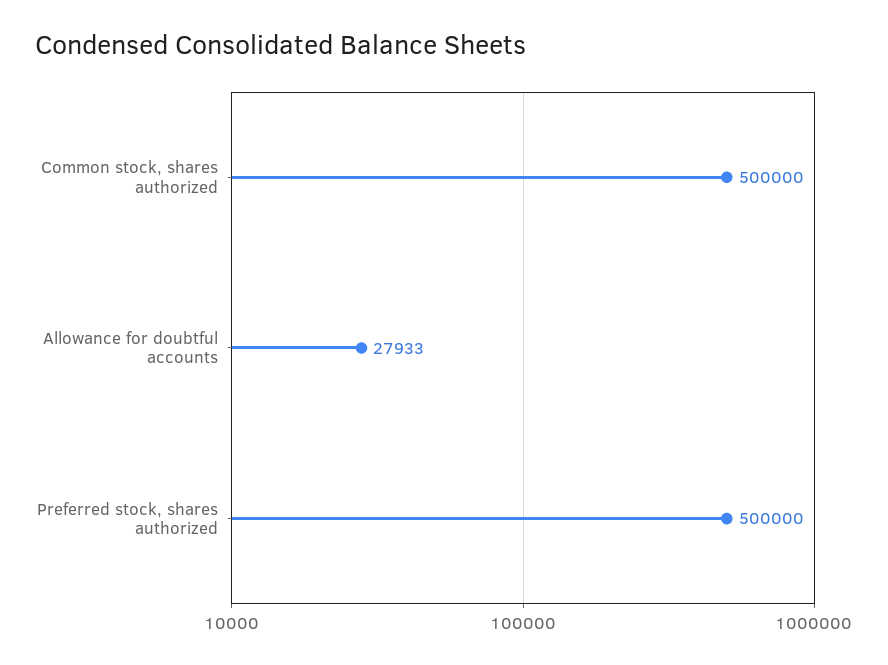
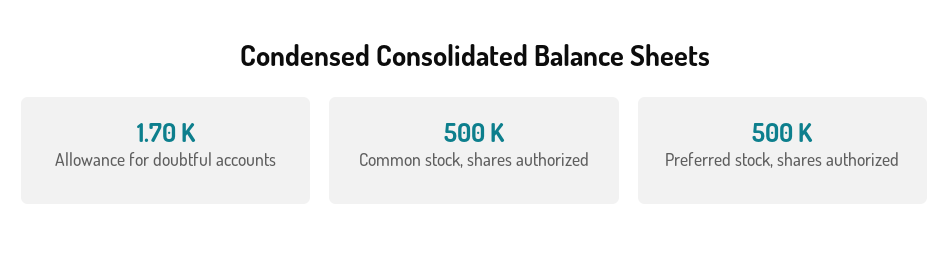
  {
    "Common stock, shares authorized": 500000,
-   "Allowance for doubtful accounts": 27933,
+   "Allowance for doubtful accounts": 1700,
    "Preferred stock, shares authorized": 500000
  }

